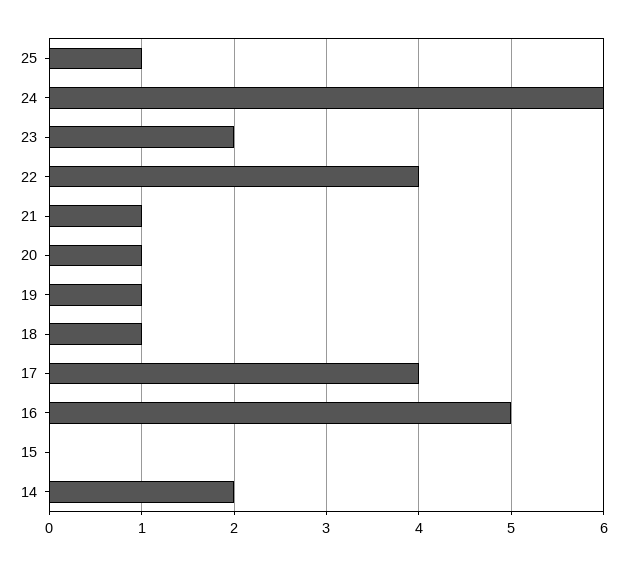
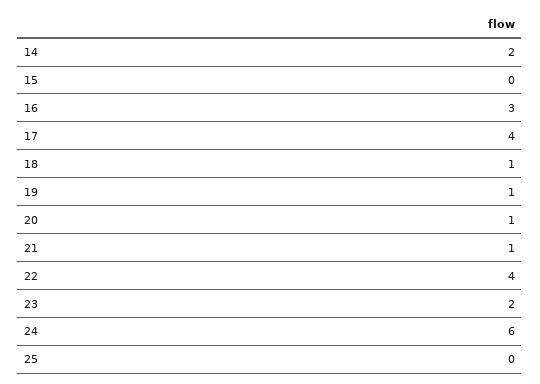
  {
-   "25": 1,
+   "25": 0,
    "24": 6,
    "23": 2,
    "22": 4,
    "21": 1,
    "20": 1,
    "19": 1,
    "18": 1,
    "17": 4,
-   "16": 5,
+   "16": 3,
    "15": 0,
    "14": 2
  }

